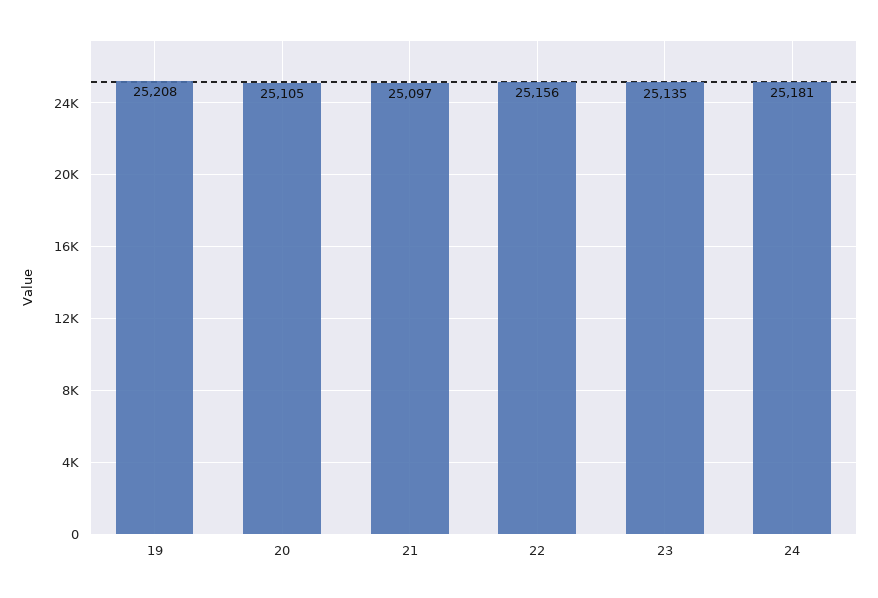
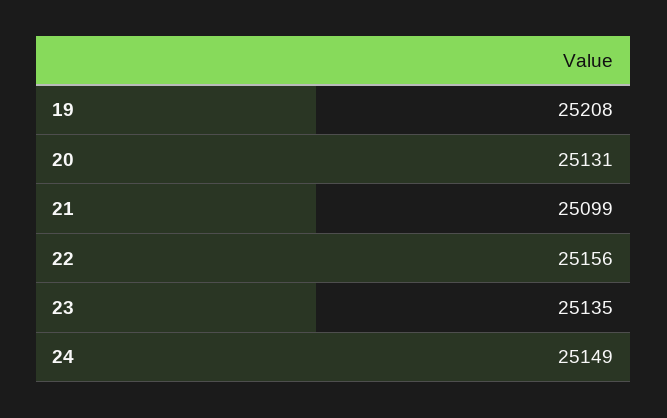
  {
    "19": 25208,
-   "20": 25105,
+   "20": 25131,
-   "21": 25097,
+   "21": 25099,
    "22": 25156,
    "23": 25135,
-   "24": 25181
+   "24": 25149
  }

